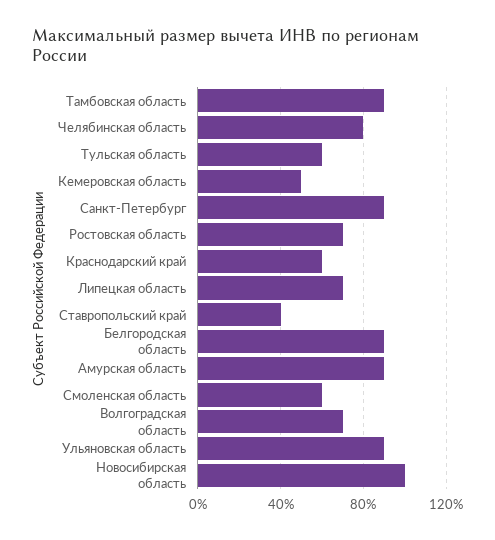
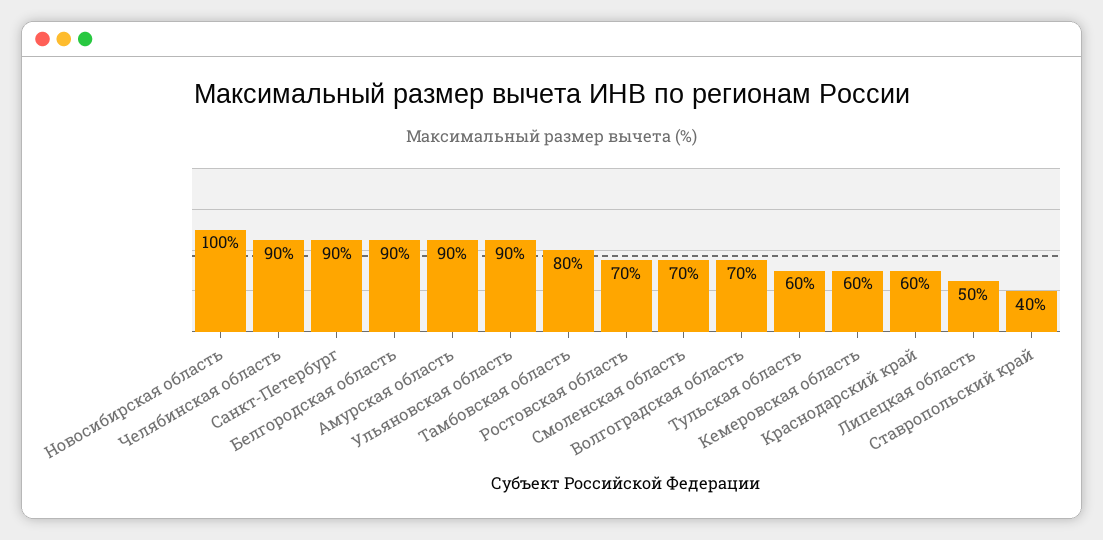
  {
-   "Тамбовская область": 90,
+   "Тамбовская область": 80,
-   "Челябинская область": 80,
+   "Челябинская область": 90,
    "Тульская область": 60,
-   "Кемеровская область": 50,
+   "Кемеровская область": 60,
    "Санкт-Петербург": 90,
    "Ростовская область": 70,
    "Краснодарский край": 60,
-   "Липецкая область": 70,
+   "Липецкая область": 50,
    "Ставропольский край": 40,
    "Белгородская область": 90,
    "Амурская область": 90,
-   "Смоленская область": 60,
+   "Смоленская область": 70,
    "Волгоградская область": 70,
    "Ульяновская область": 90,
    "Новосибирская область": 100
  }

